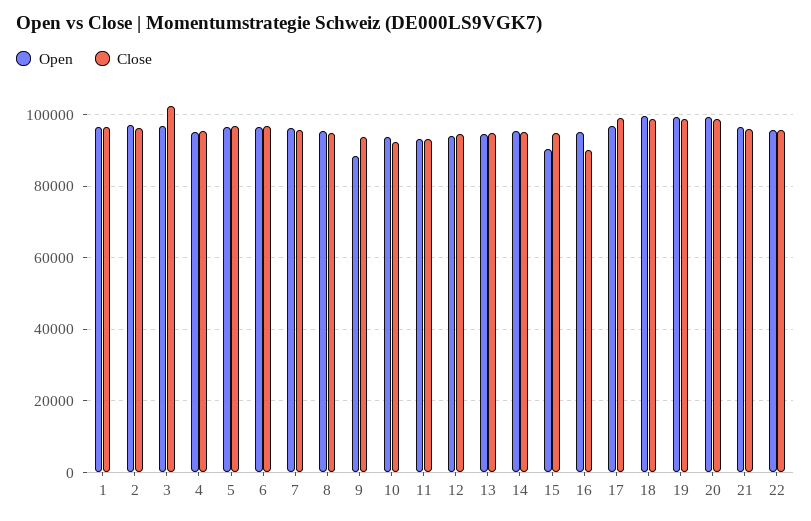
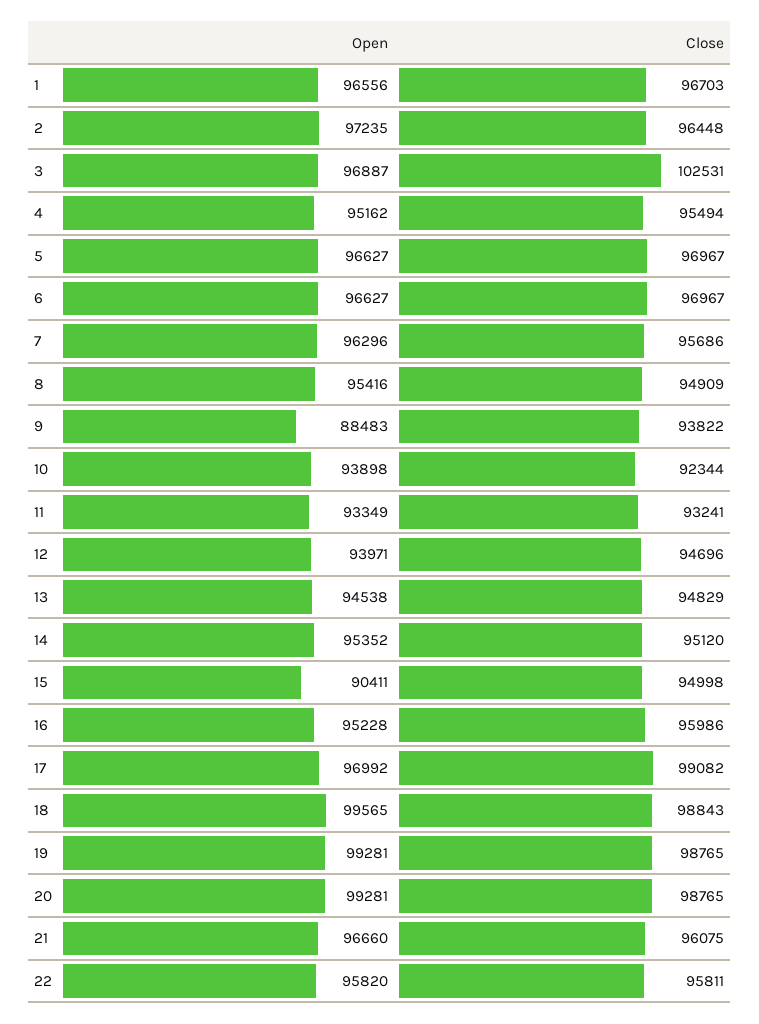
  {
    "Open": {
      "1": 96556,
      "2": 97235,
      "3": 96887,
      "4": 95162,
      "5": 96627,
      "6": 96627,
      "7": 96296,
      "8": 95416,
      "9": 88483,
      "10": 93898,
      "11": 93349,
      "12": 93971,
      "13": 94538,
      "14": 95352,
      "15": 90411,
      "16": 95228,
      "17": 96992,
      "18": 99565,
      "19": 99281,
      "20": 99281,
      "21": 96660,
      "22": 95820
    },
    "Close": {
      "1": 96703,
      "2": 96448,
      "3": 102531,
      "4": 95494,
      "5": 96967,
      "6": 96967,
      "7": 95686,
      "8": 94909,
      "9": 93822,
      "10": 92344,
      "11": 93241,
      "12": 94696,
      "13": 94829,
      "14": 95120,
      "15": 94998,
-     "16": 90000,
+     "16": 95986,
      "17": 99082,
      "18": 98843,
      "19": 98765,
      "20": 98765,
      "21": 96075,
      "22": 95811
    }
  }

